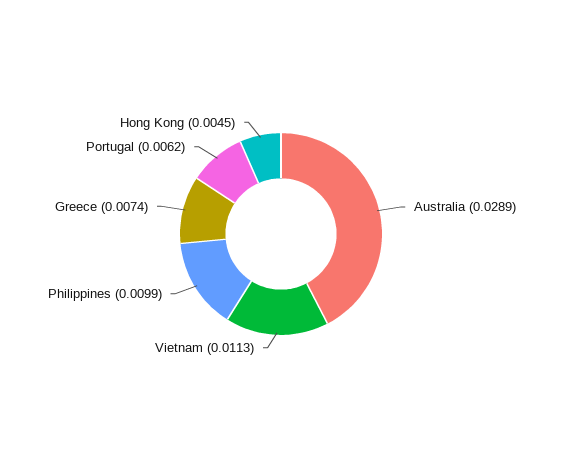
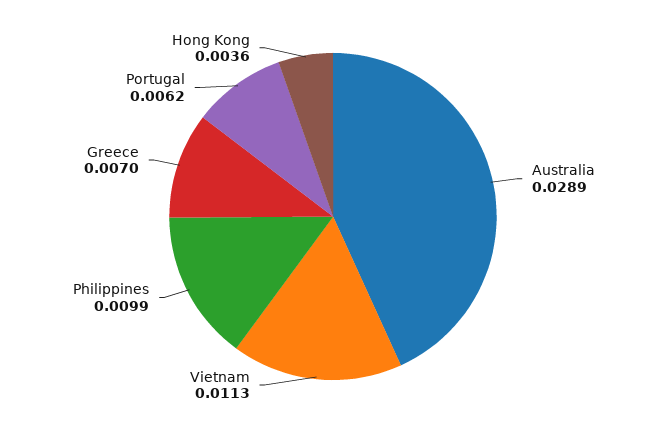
  {
    "Australia": 0.0289,
    "Vietnam": 0.0113,
    "Philippines": 0.0099,
-   "Greece": 0.0074,
+   "Greece": 0.007,
    "Portugal": 0.0062,
-   "Hong Kong": 0.0045
+   "Hong Kong": 0.0036
  }

